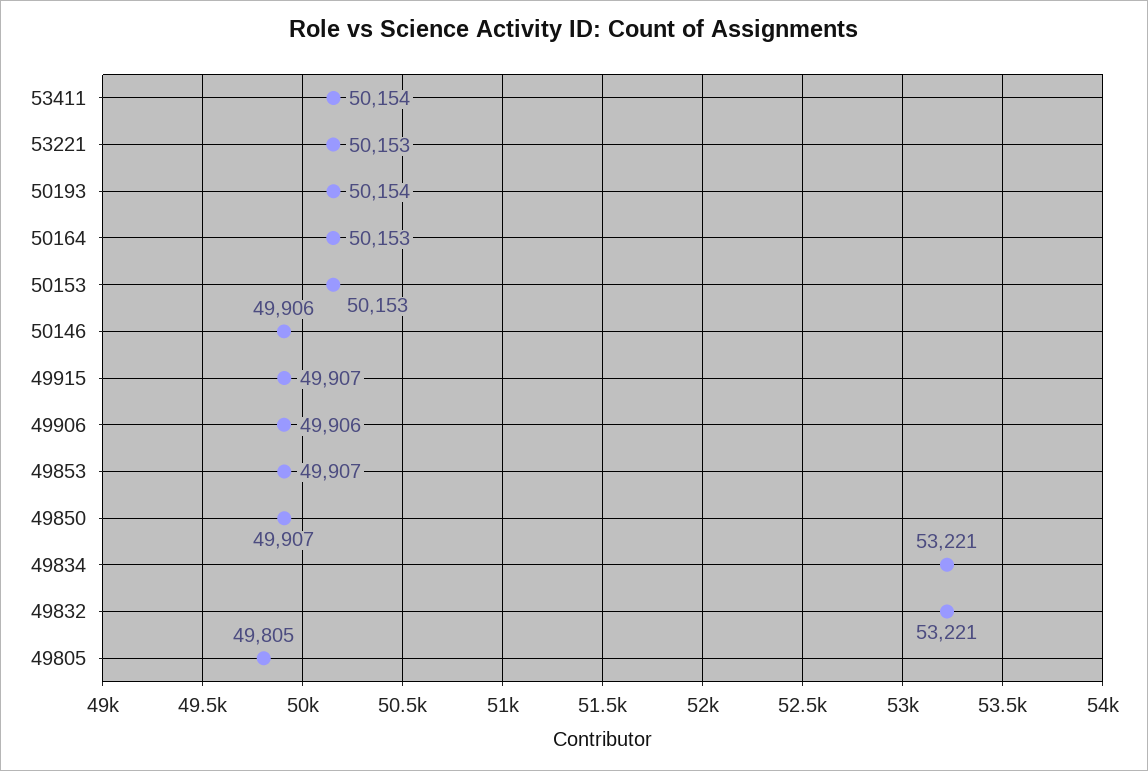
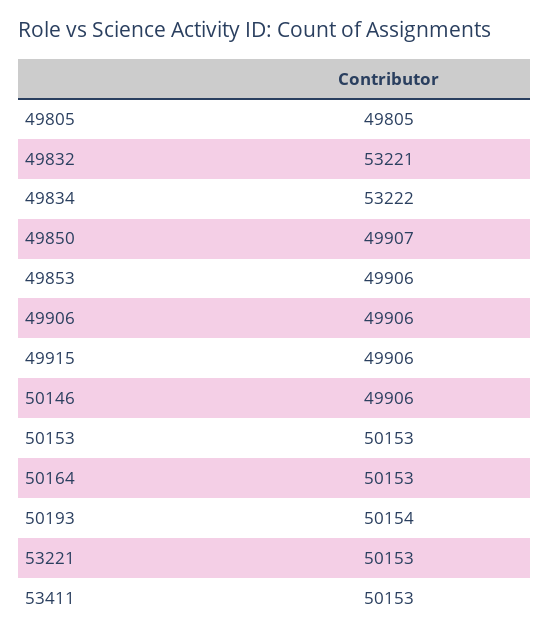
  {
-   "53411": 50154,
+   "53411": 50153,
    "53221": 50153,
    "50193": 50154,
    "50164": 50153,
    "50153": 50153,
    "50146": 49906,
-   "49915": 49907,
+   "49915": 49906,
    "49906": 49906,
-   "49853": 49907,
+   "49853": 49906,
    "49850": 49907,
-   "49834": 53221,
+   "49834": 53222,
    "49832": 53221,
    "49805": 49805
  }

